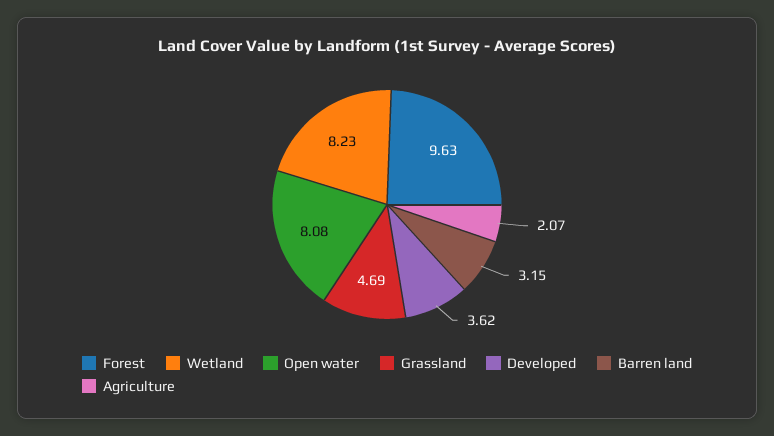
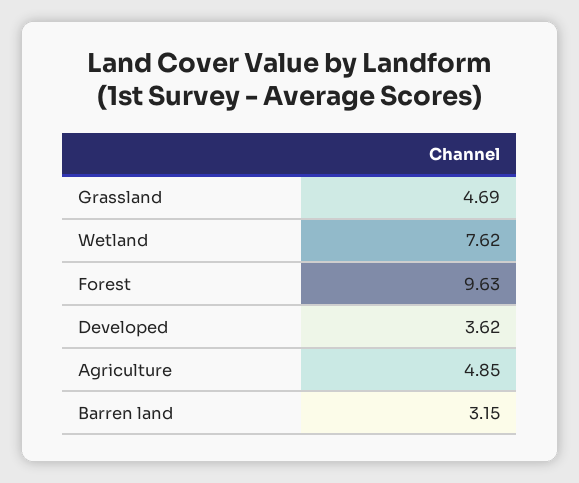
  {
    "Forest": 9.63,
-   "Wetland": 8.23,
+   "Wetland": 7.62,
-   "Open water": 8.08,
    "Grassland": 4.69,
    "Developed": 3.62,
    "Barren land": 3.15,
-   "Agriculture": 2.07
+   "Agriculture": 4.85
  }

